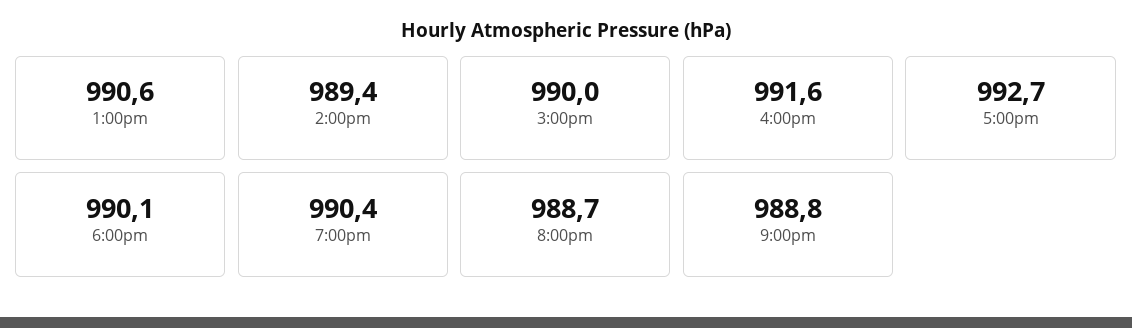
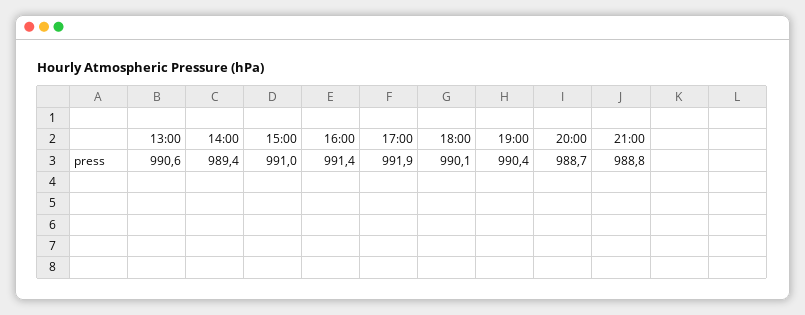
  {
    "1:00pm": 990.6,
    "2:00pm": 989.4,
-   "3:00pm": 990,
+   "3:00pm": 991,
-   "4:00pm": 991.6,
+   "4:00pm": 991.4,
-   "5:00pm": 992.7,
+   "5:00pm": 991.9,
    "6:00pm": 990.1,
    "7:00pm": 990.4,
    "8:00pm": 988.7,
    "9:00pm": 988.8
  }

